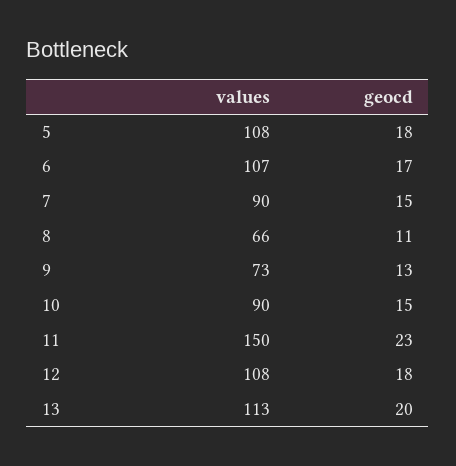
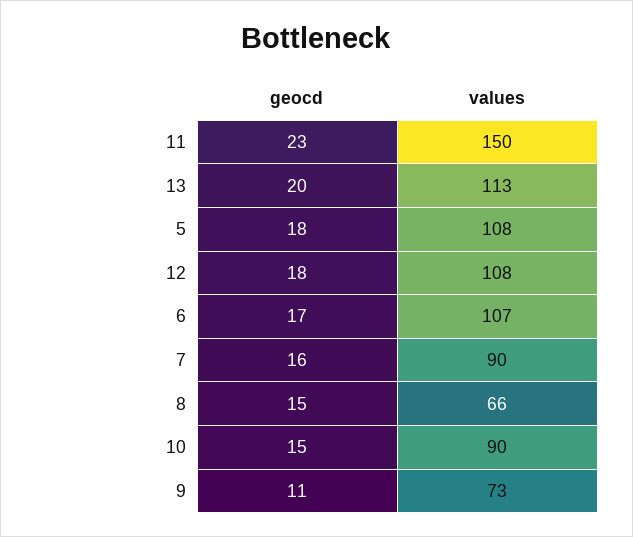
  {
    "values": {
      "5": 108,
      "6": 107,
      "7": 90,
      "8": 66,
      "9": 73,
      "10": 90,
      "11": 150,
      "12": 108,
      "13": 113
    },
    "geocd": {
      "5": 18,
      "6": 17,
-     "7": 15,
+     "7": 16,
-     "8": 11,
+     "8": 15,
-     "9": 13,
+     "9": 11,
      "10": 15,
      "11": 23,
      "12": 18,
      "13": 20
    }
  }

